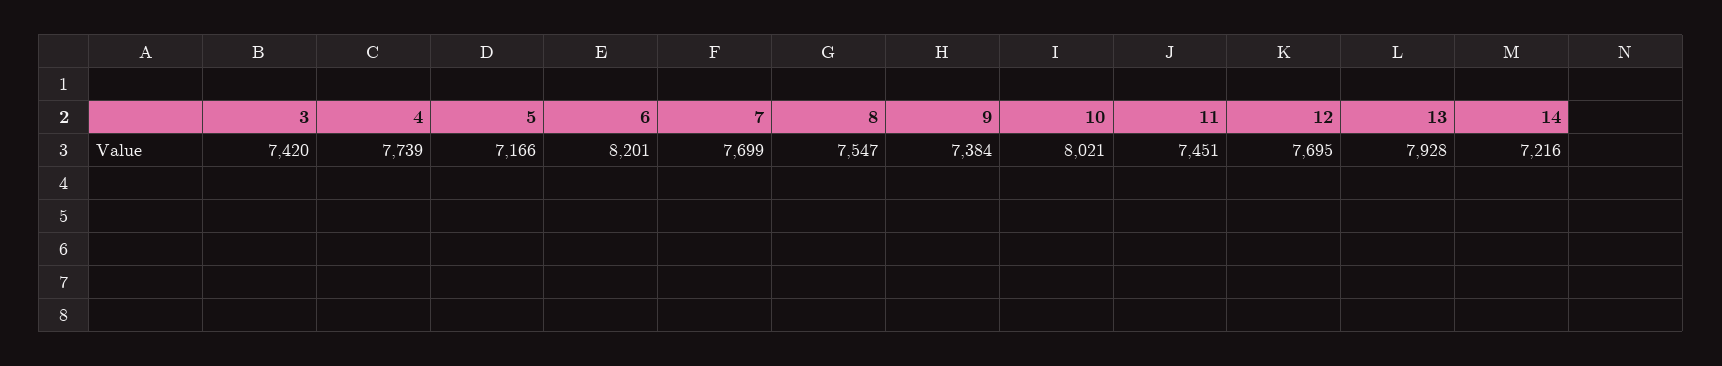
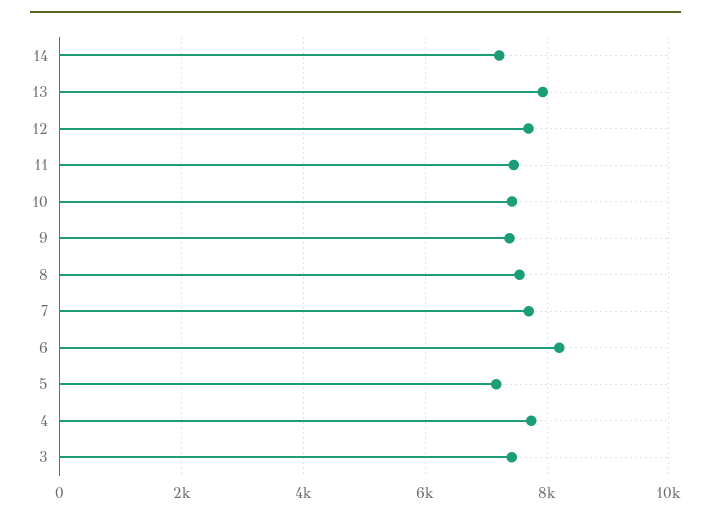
  {
    "3": 7420,
    "4": 7739,
    "5": 7166,
    "6": 8201,
    "7": 7699,
    "8": 7547,
    "9": 7384,
-   "10": 8021,
+   "10": 7400,
    "11": 7451,
    "12": 7695,
    "13": 7928,
    "14": 7216
  }

